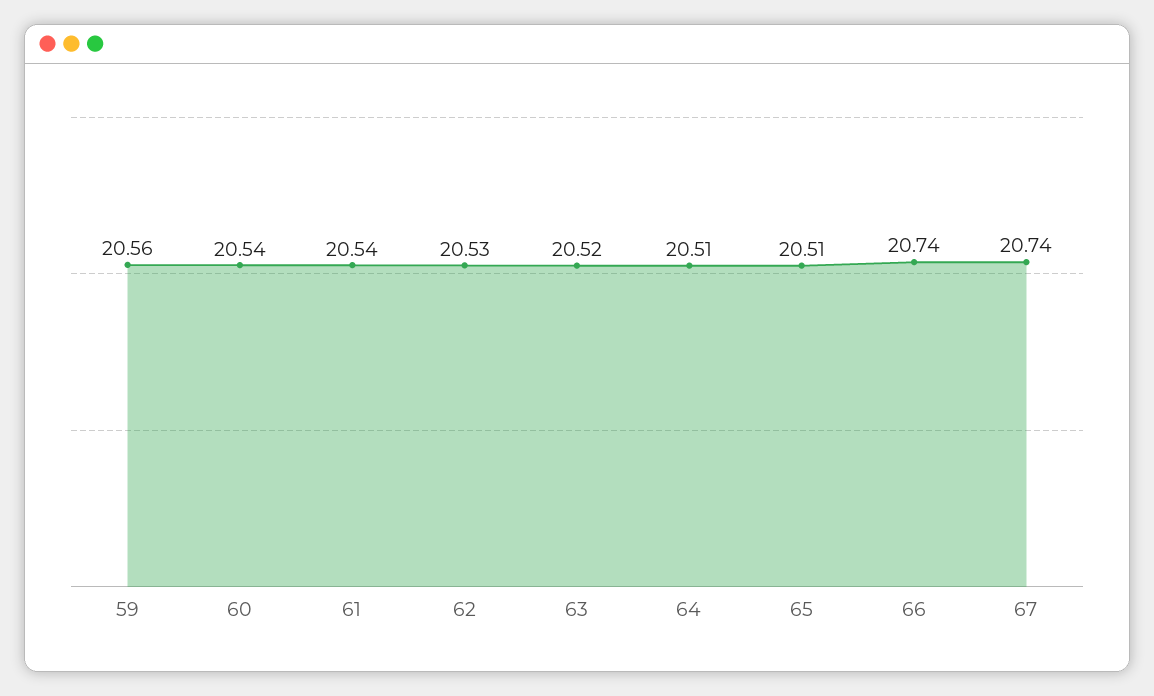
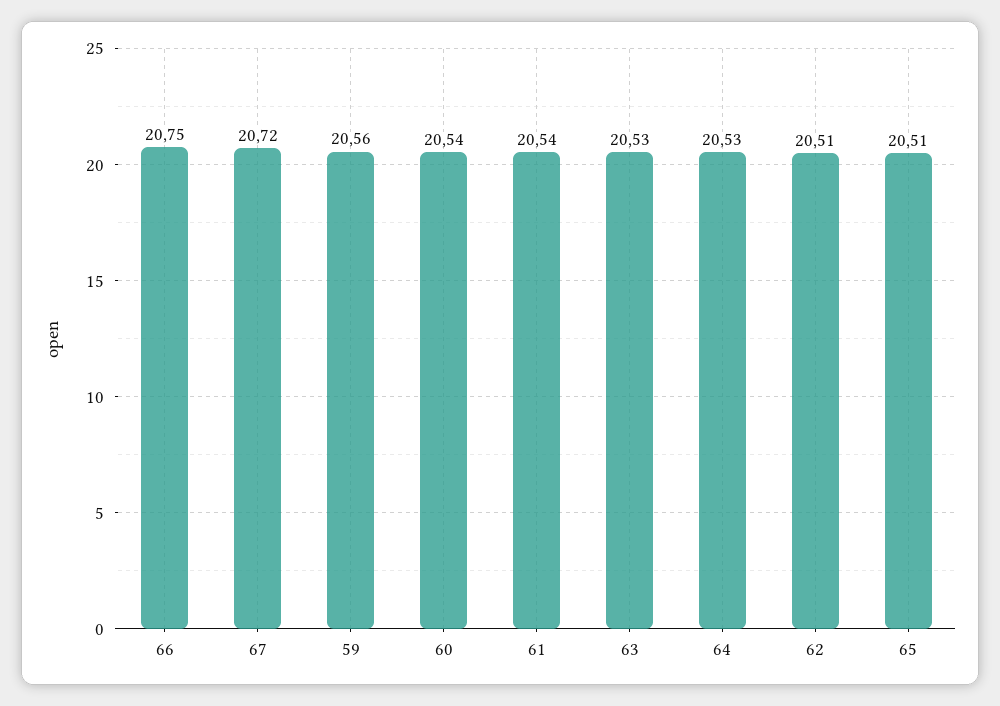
  {
    "59": 20.56,
    "60": 20.54,
    "61": 20.54,
-   "62": 20.53,
+   "62": 20.51,
-   "63": 20.52,
+   "63": 20.53,
-   "64": 20.51,
+   "64": 20.53,
    "65": 20.51,
-   "66": 20.74,
+   "66": 20.75,
-   "67": 20.74
+   "67": 20.72
  }

